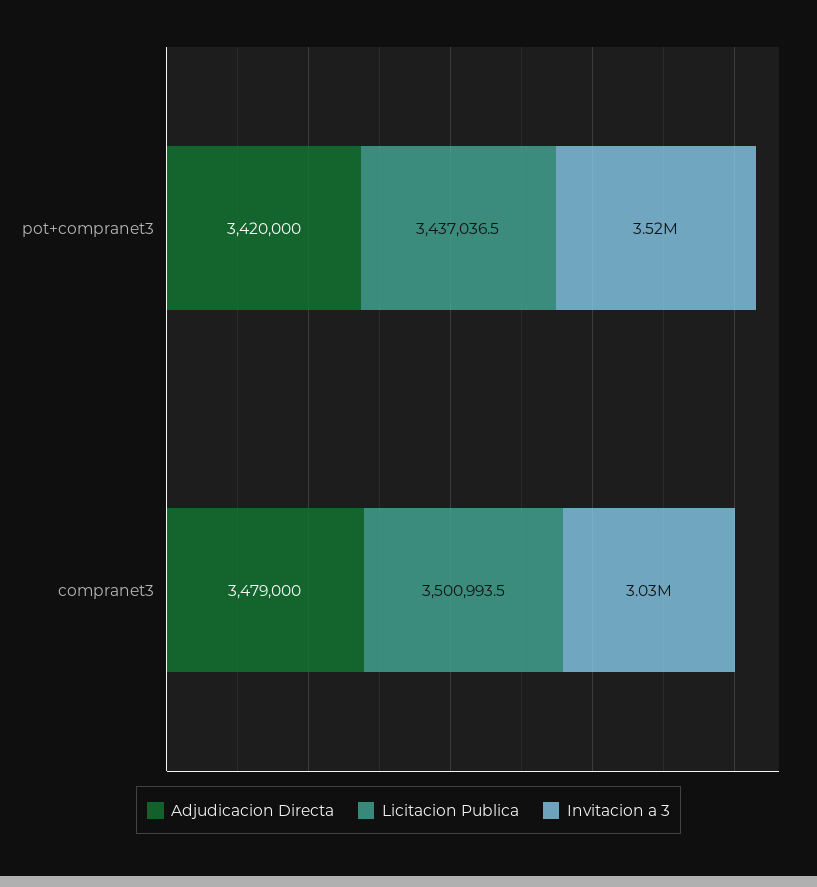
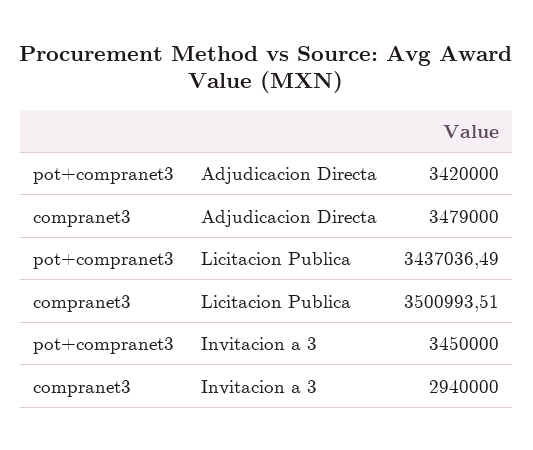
  {
    "Adjudicacion Directa": {
      "pot+compranet3": 3420000,
      "compranet3": 3479000
    },
    "Licitacion Publica": {
      "pot+compranet3": 3437036.49,
      "compranet3": 3500993.51
    },
    "Invitacion a 3": {
-     "pot+compranet3": 3520000,
+     "pot+compranet3": 3450000,
-     "compranet3": 3030000
+     "compranet3": 2940000
    }
  }

